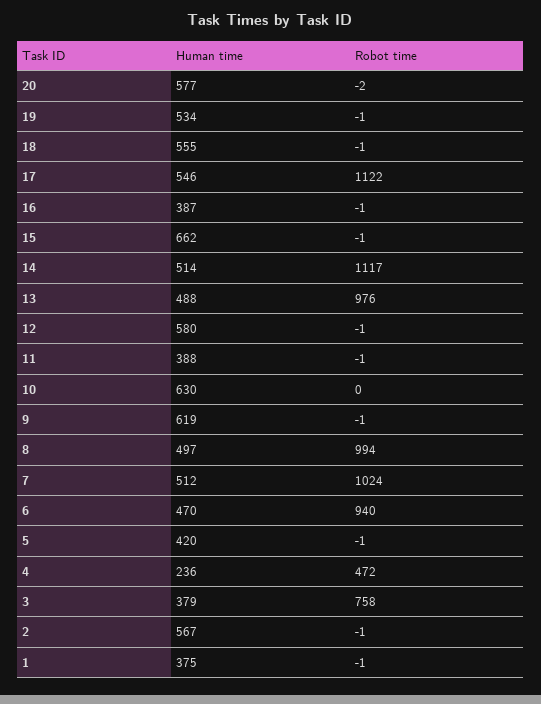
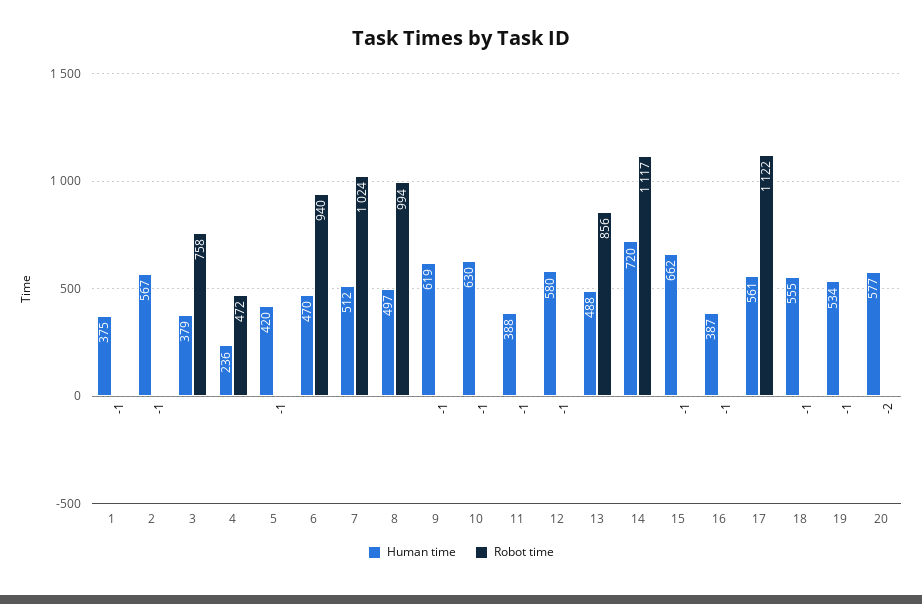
  {
    "Human time": {
      "20": 577,
      "19": 534,
      "18": 555,
-     "17": 546,
+     "17": 561,
      "16": 387,
      "15": 662,
-     "14": 514,
+     "14": 720,
      "13": 488,
      "12": 580,
      "11": 388,
      "10": 630,
      "9": 619,
      "8": 497,
      "7": 512,
      "6": 470,
      "5": 420,
      "4": 236,
      "3": 379,
      "2": 567,
      "1": 375
    },
    "Robot time": {
      "20": -2,
      "19": -1,
      "18": -1,
      "17": 1122,
      "16": -1,
      "15": -1,
      "14": 1117,
-     "13": 976,
+     "13": 856,
      "12": -1,
      "11": -1,
-     "10": 0,
+     "10": -1,
      "9": -1,
      "8": 994,
      "7": 1024,
      "6": 940,
      "5": -1,
      "4": 472,
      "3": 758,
      "2": -1,
      "1": -1
    }
  }

